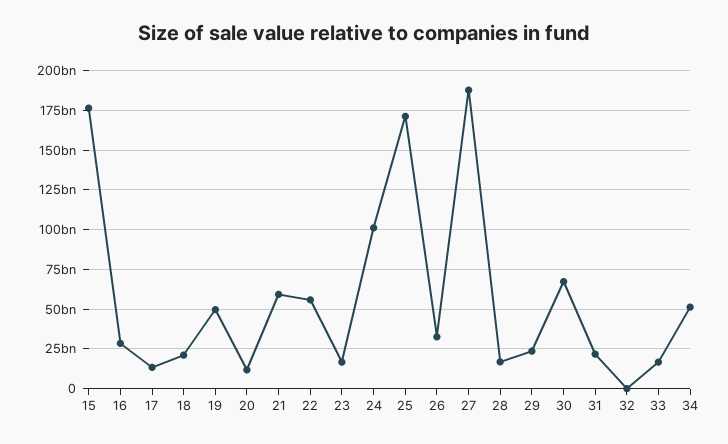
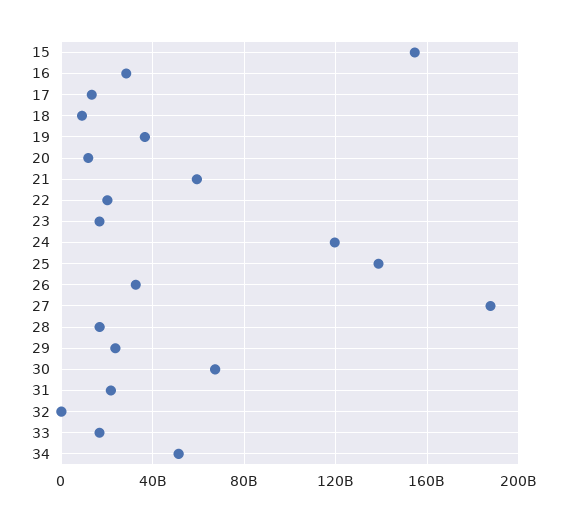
  {
-   "15": 175000000000,
+   "15": 155000000000,
    "16": 30000000000,
    "17": 15000000000,
-   "18": 20000000000,
+   "18": 10000000000,
-   "19": 50000000000,
+   "19": 35000000000,
    "20": 10000000000,
    "21": 60000000000,
-   "22": 55000000000,
+   "22": 20000000000,
    "23": 15000000000,
-   "24": 100000000000,
+   "24": 120000000000,
-   "25": 170000000000,
+   "25": 140000000000,
    "26": 30000000000,
    "27": 190000000000,
    "28": 15000000000,
    "29": 25000000000,
    "30": 65000000000,
    "31": 20000000000,
    "32": 0,
    "33": 15000000000,
    "34": 50000000000
  }

